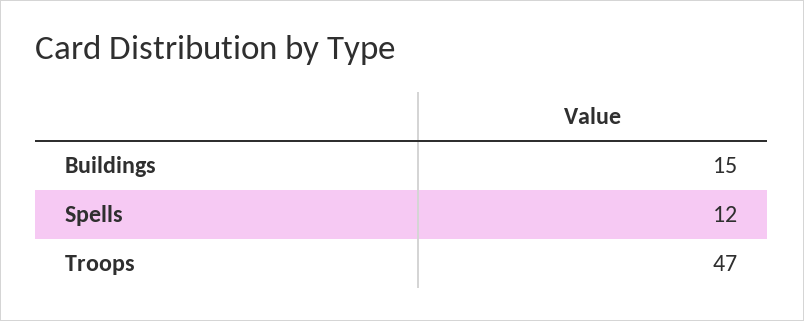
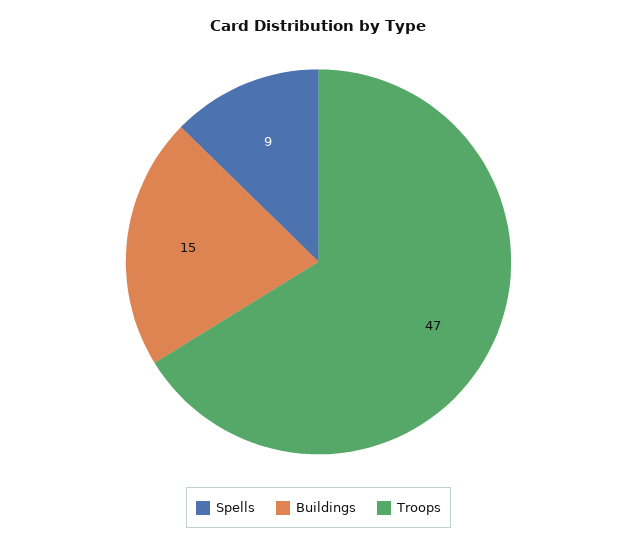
  {
    "Buildings": 15,
-   "Spells": 12,
+   "Spells": 9,
    "Troops": 47
  }

